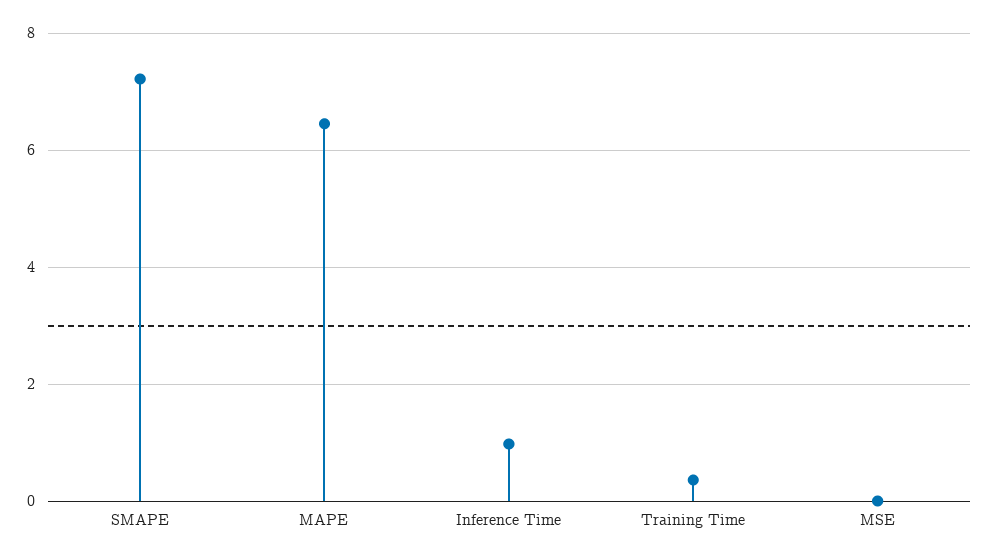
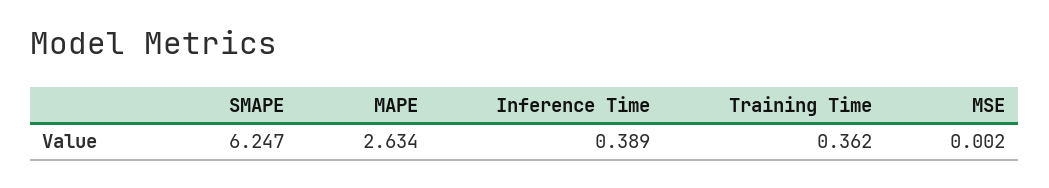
  {
-   "SMAPE": 7.2,
+   "SMAPE": 6.247,
-   "MAPE": 6.4,
+   "MAPE": 2.634,
-   "Inference Time": 1,
+   "Inference Time": 0.389,
    "Training Time": 0.362,
    "MSE": 0.002
  }

